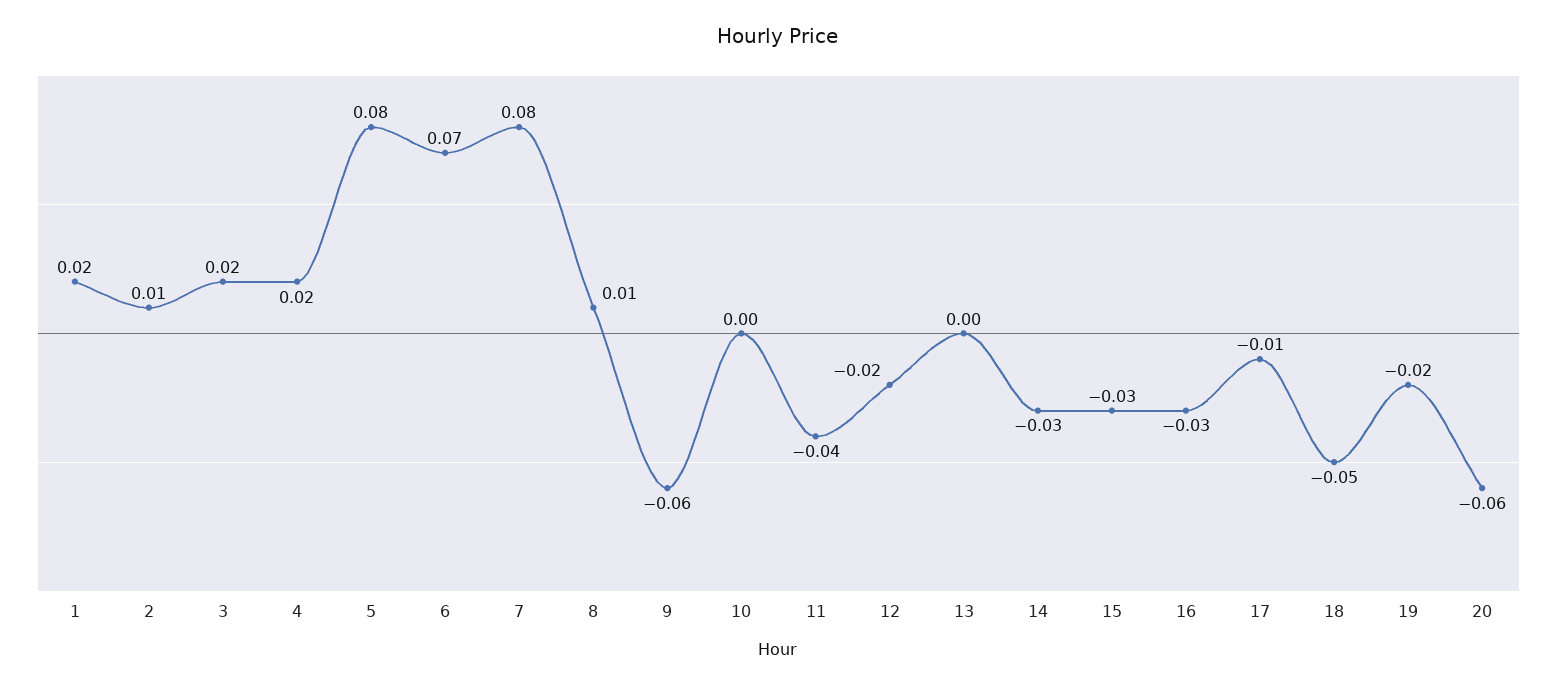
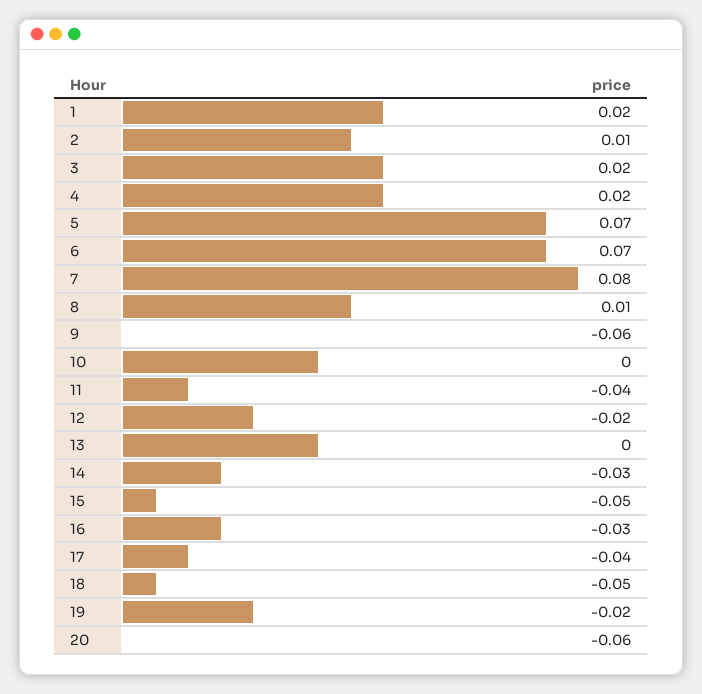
  {
    "1": 0.02,
    "2": 0.01,
    "3": 0.02,
    "4": 0.02,
-   "5": 0.08,
+   "5": 0.07,
    "6": 0.07,
    "7": 0.08,
    "8": 0.01,
    "9": -0.06,
    "10": 0,
    "11": -0.04,
    "12": -0.02,
    "13": 0,
    "14": -0.03,
-   "15": -0.03,
+   "15": -0.05,
    "16": -0.03,
-   "17": -0.01,
+   "17": -0.04,
    "18": -0.05,
    "19": -0.02,
    "20": -0.06
  }

